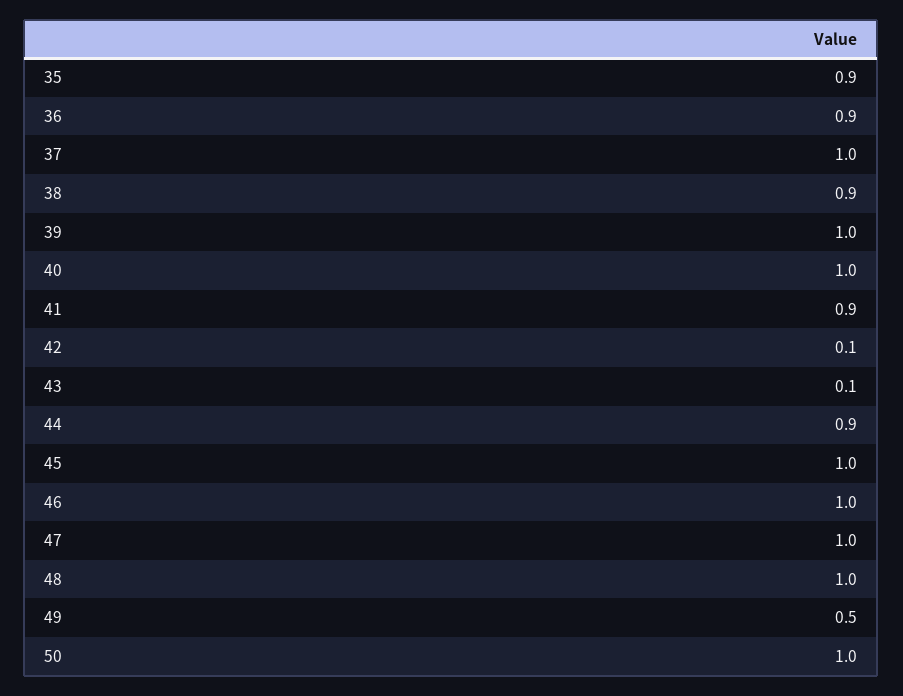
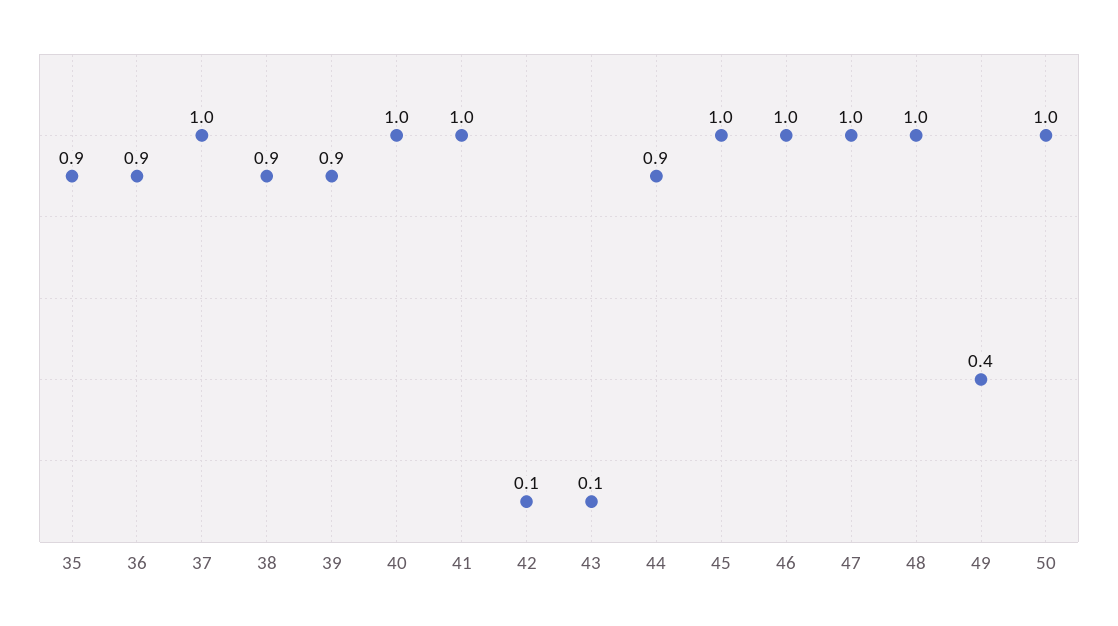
  {
    "35": 0.9,
    "36": 0.9,
    "37": 1,
    "38": 0.9,
-   "39": 1,
+   "39": 0.9,
    "40": 1,
-   "41": 0.9,
+   "41": 1,
    "42": 0.1,
    "43": 0.1,
    "44": 0.9,
    "45": 1,
    "46": 1,
    "47": 1,
    "48": 1,
-   "49": 0.5,
+   "49": 0.4,
    "50": 1
  }

